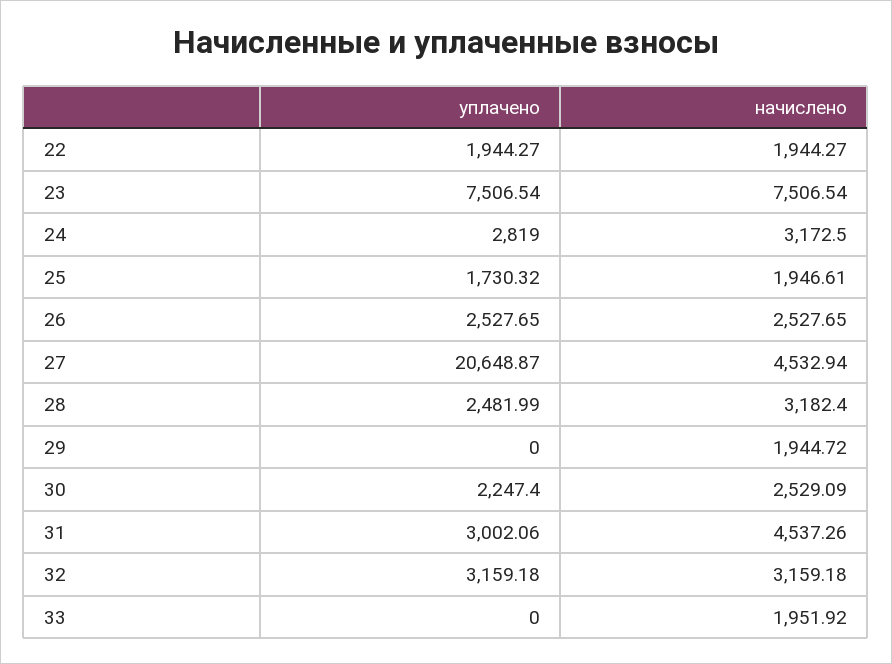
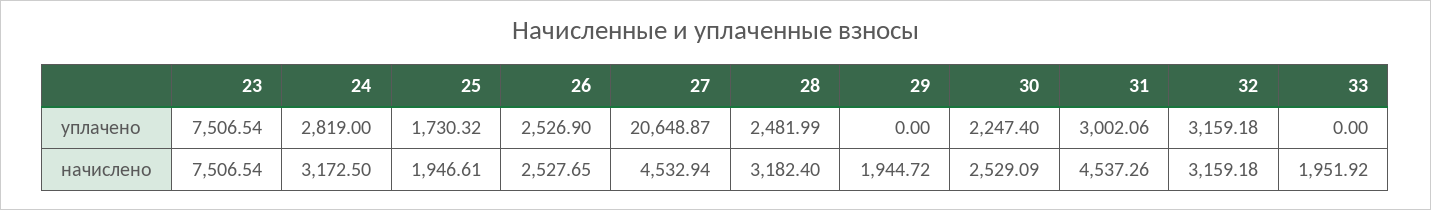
  {
    "уплачено": {
-     "22": 1944.27,
      "23": 7506.54,
      "24": 2819,
      "25": 1730.32,
-     "26": 2527.65,
+     "26": 2526.9,
      "27": 20648.87,
      "28": 2481.99,
      "29": 0,
      "30": 2247.4,
      "31": 3002.06,
      "32": 3159.18,
      "33": 0
    },
    "начислено": {
-     "22": 1944.27,
      "23": 7506.54,
      "24": 3172.5,
      "25": 1946.61,
      "26": 2527.65,
      "27": 4532.94,
      "28": 3182.4,
      "29": 1944.72,
      "30": 2529.09,
      "31": 4537.26,
      "32": 3159.18,
      "33": 1951.92
    }
  }

